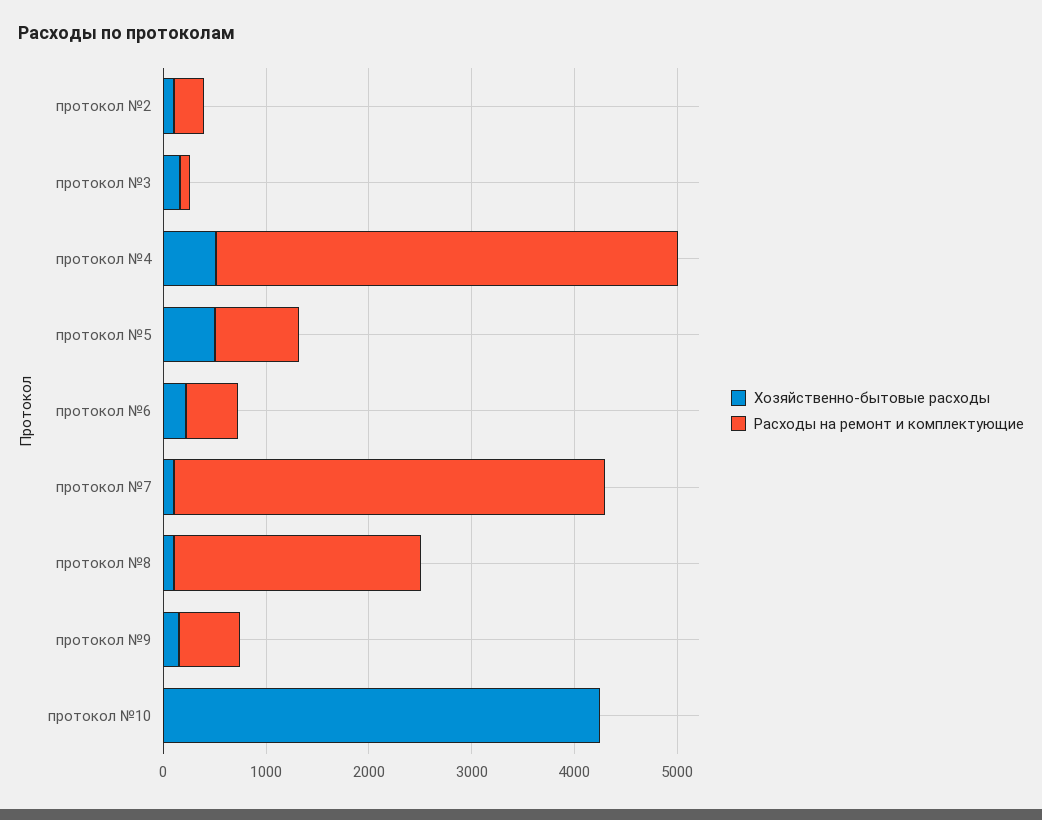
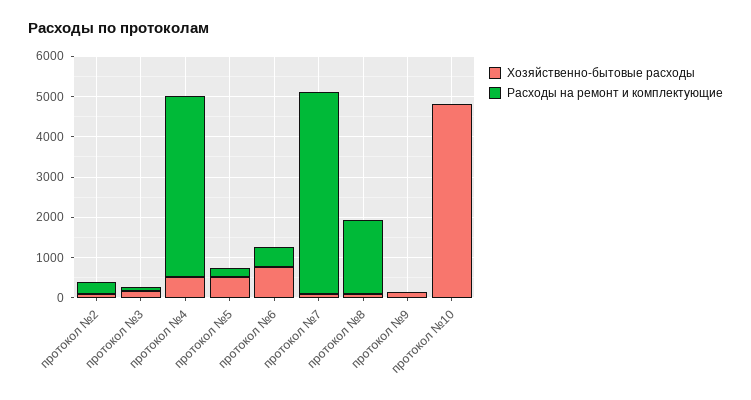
  {
    "Хозяйственно-бытовые расходы": {
      "протокол №2": 200,
      "протокол №3": 200,
      "протокол №4": 600,
      "протокол №5": 600,
-     "протокол №6": 200,
+     "протокол №6": 800,
      "протокол №7": 200,
      "протокол №8": 200,
      "протокол №9": 200,
-     "протокол №10": 4200
+     "протокол №10": 4800
    },
    "Расходы на ремонт и комплектующие": {
      "протокол №2": 400,
      "протокол №3": 200,
      "протокол №4": 4600,
-     "протокол №5": 800,
+     "протокол №5": 200,
      "протокол №6": 600,
-     "протокол №7": 4200,
+     "протокол №7": 5000,
-     "протокол №8": 2400,
+     "протокол №8": 1800,
-     "протокол №9": 600,
+     "протокол №9": 0,
      "протокол №10": 0
    }
  }

